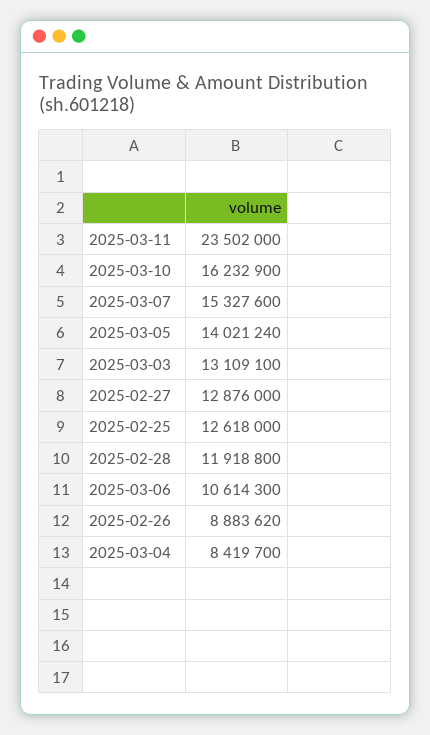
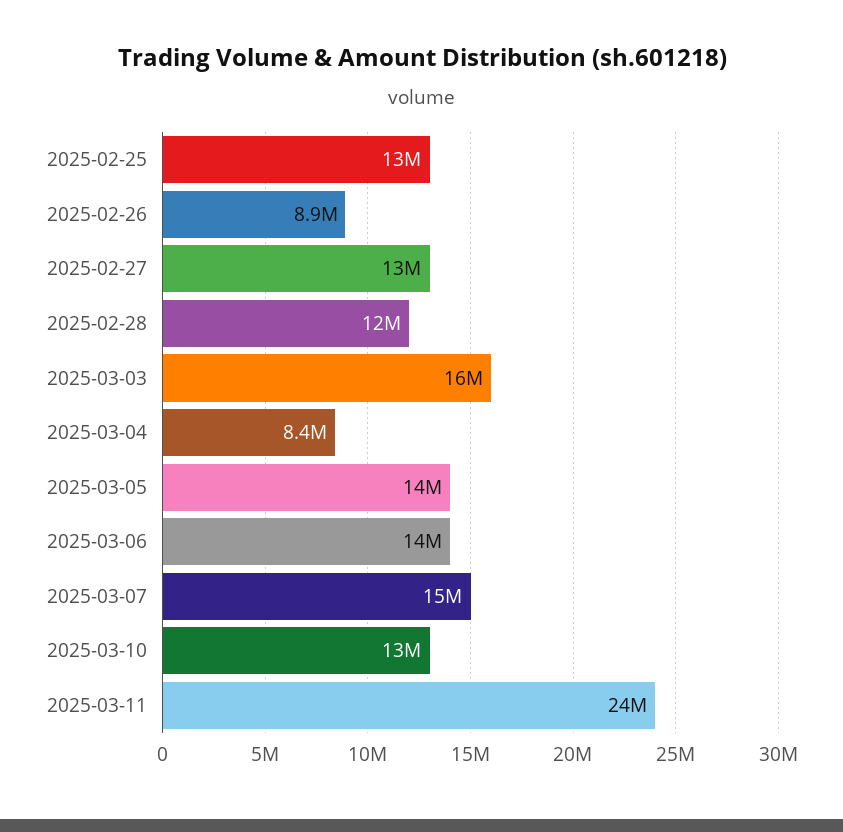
  {
    "2025-03-11": 23502000,
-   "2025-03-10": 16232900,
+   "2025-03-10": 13000000,
    "2025-03-07": 15327600,
    "2025-03-05": 14021240,
-   "2025-03-03": 13109100,
+   "2025-03-03": 16000000,
    "2025-02-27": 12876000,
    "2025-02-25": 12618000,
    "2025-02-28": 11918800,
-   "2025-03-06": 10614300,
+   "2025-03-06": 14000000,
    "2025-02-26": 8883620,
    "2025-03-04": 8419700
  }

